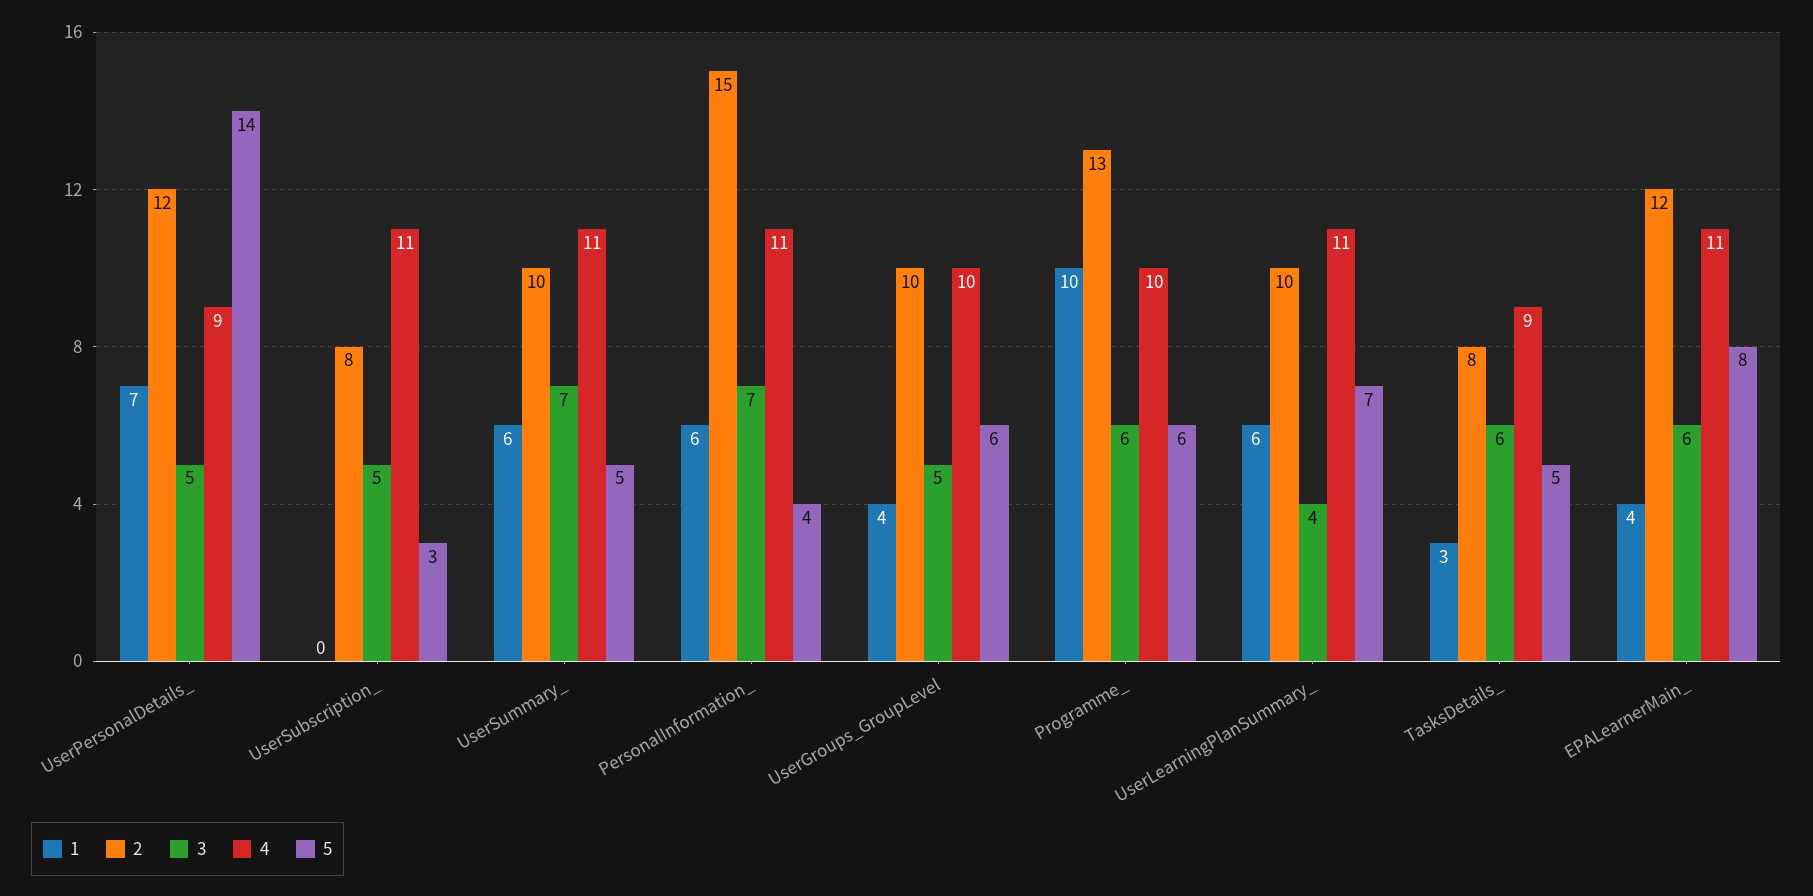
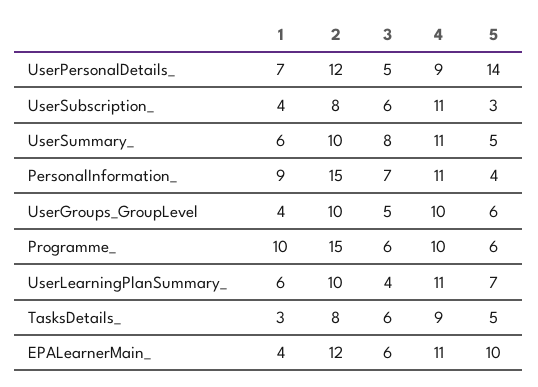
  {
    "1": {
      "UserPersonalDetails_": 7,
-     "UserSubscription_": 0,
+     "UserSubscription_": 4,
      "UserSummary_": 6,
-     "PersonalInformation_": 6,
+     "PersonalInformation_": 9,
      "UserGroups_GroupLevel": 4,
      "Programme_": 10,
      "UserLearningPlanSummary_": 6,
      "TasksDetails_": 3,
      "EPALearnerMain_": 4
    },
    "2": {
      "UserPersonalDetails_": 12,
      "UserSubscription_": 8,
      "UserSummary_": 10,
      "PersonalInformation_": 15,
      "UserGroups_GroupLevel": 10,
-     "Programme_": 13,
+     "Programme_": 15,
      "UserLearningPlanSummary_": 10,
      "TasksDetails_": 8,
      "EPALearnerMain_": 12
    },
    "3": {
      "UserPersonalDetails_": 5,
-     "UserSubscription_": 5,
+     "UserSubscription_": 6,
-     "UserSummary_": 7,
+     "UserSummary_": 8,
      "PersonalInformation_": 7,
      "UserGroups_GroupLevel": 5,
      "Programme_": 6,
      "UserLearningPlanSummary_": 4,
      "TasksDetails_": 6,
      "EPALearnerMain_": 6
    },
    "4": {
      "UserPersonalDetails_": 9,
      "UserSubscription_": 11,
      "UserSummary_": 11,
      "PersonalInformation_": 11,
      "UserGroups_GroupLevel": 10,
      "Programme_": 10,
      "UserLearningPlanSummary_": 11,
      "TasksDetails_": 9,
      "EPALearnerMain_": 11
    },
    "5": {
      "UserPersonalDetails_": 14,
      "UserSubscription_": 3,
      "UserSummary_": 5,
      "PersonalInformation_": 4,
      "UserGroups_GroupLevel": 6,
      "Programme_": 6,
      "UserLearningPlanSummary_": 7,
      "TasksDetails_": 5,
-     "EPALearnerMain_": 8
+     "EPALearnerMain_": 10
    }
  }

